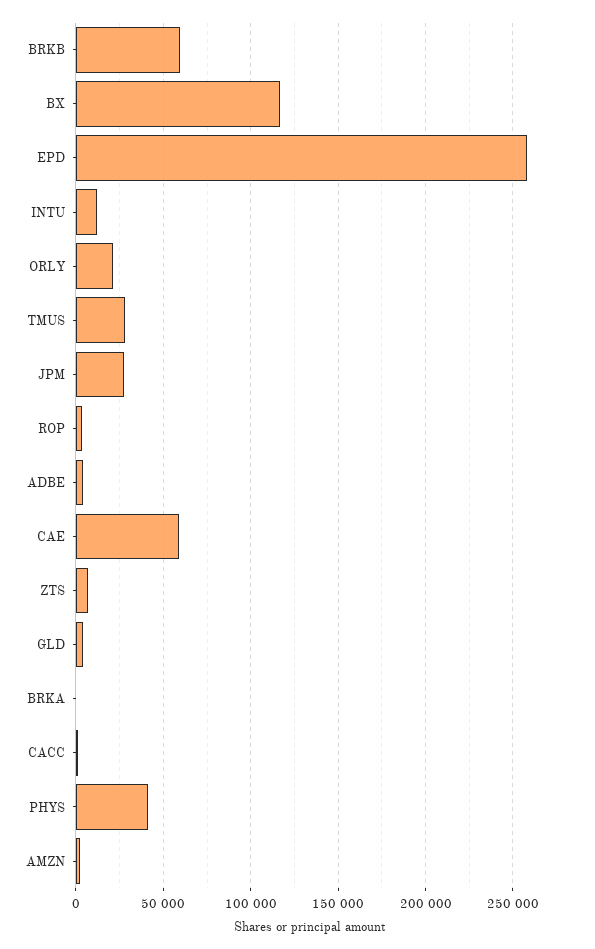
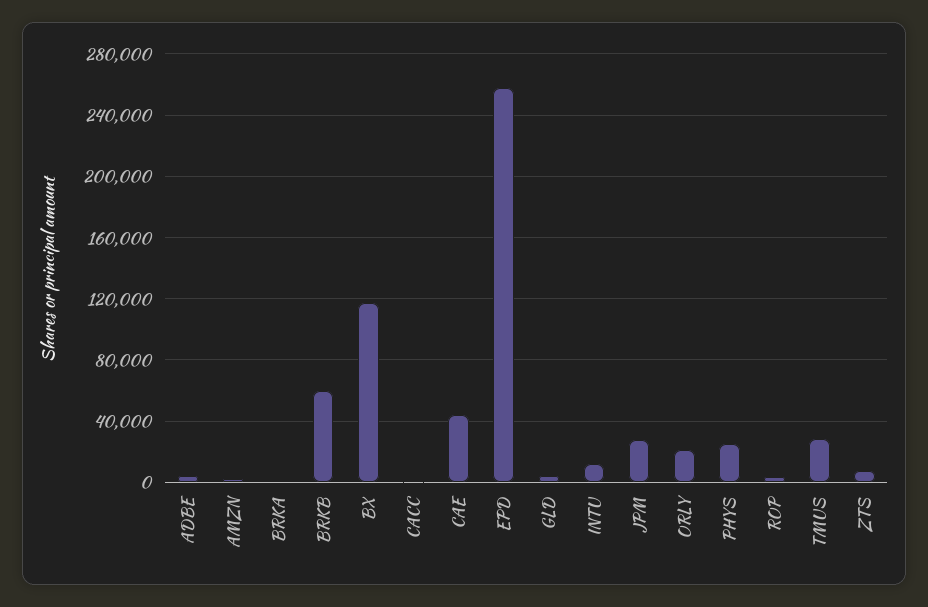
  {
    "BRKB": 60000,
    "BX": 115000,
    "EPD": 260000,
    "INTU": 10000,
    "ORLY": 20000,
    "TMUS": 30000,
    "JPM": 30000,
    "ROP": 5000,
    "ADBE": 5000,
-   "CAE": 60000,
+   "CAE": 45000,
    "ZTS": 5000,
    "GLD": 5000,
    "BRKA": 0,
    "CACC": 0,
-   "PHYS": 40000,
+   "PHYS": 25000,
    "AMZN": 0
  }

